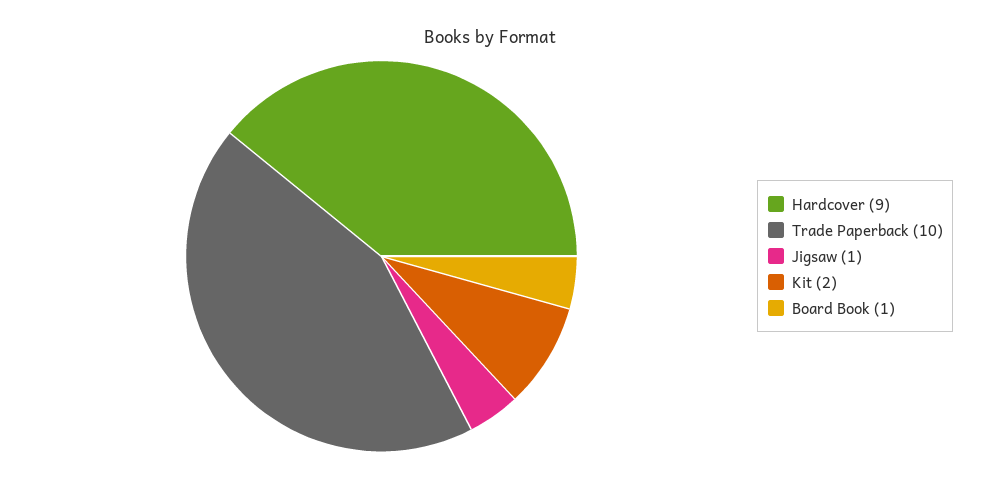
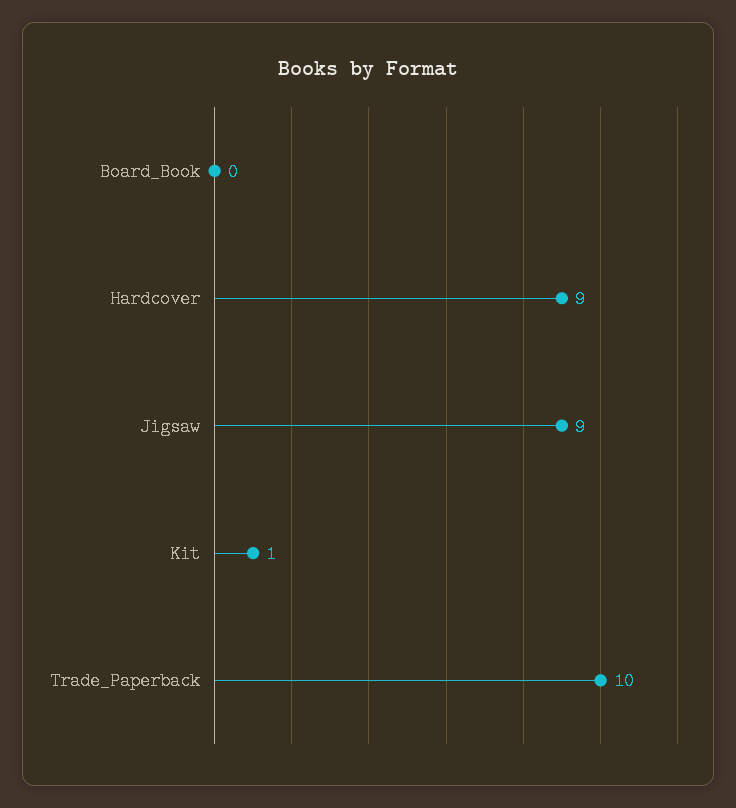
  {
    "Hardcover": 9,
    "Trade Paperback": 10,
-   "Jigsaw": 1,
+   "Jigsaw": 9,
-   "Kit": 2,
+   "Kit": 1,
-   "Board Book": 1
+   "Board Book": 0
  }

